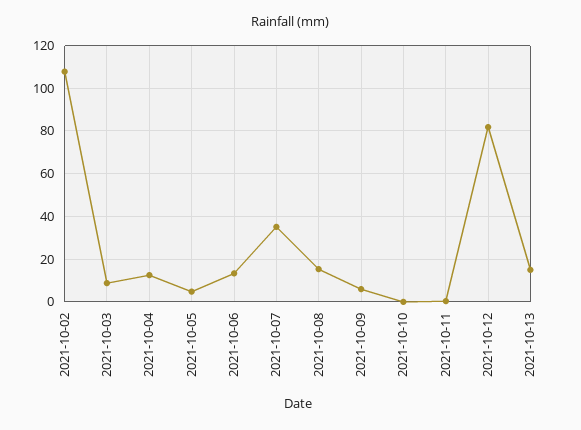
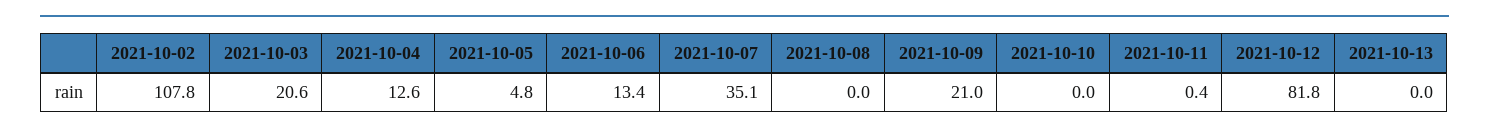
  {
    "2021-10-02": 107.8,
-   "2021-10-03": 10,
+   "2021-10-03": 20.6,
    "2021-10-04": 12.6,
    "2021-10-05": 4.8,
    "2021-10-06": 13.4,
    "2021-10-07": 35.1,
-   "2021-10-08": 15,
+   "2021-10-08": 0,
-   "2021-10-09": 5,
+   "2021-10-09": 21,
    "2021-10-10": 0,
    "2021-10-11": 0.4,
    "2021-10-12": 81.8,
-   "2021-10-13": 15
+   "2021-10-13": 0
  }

